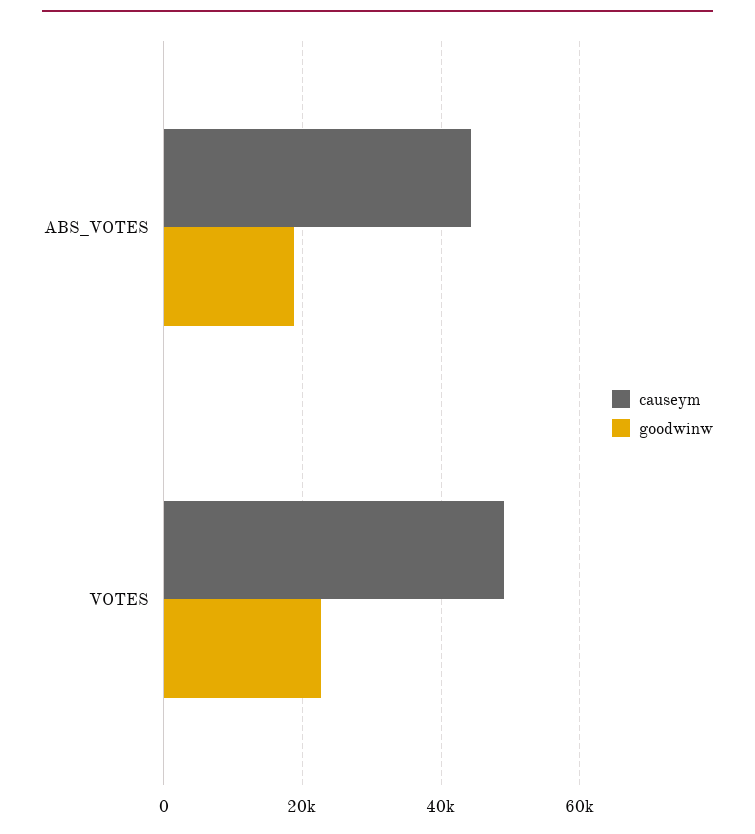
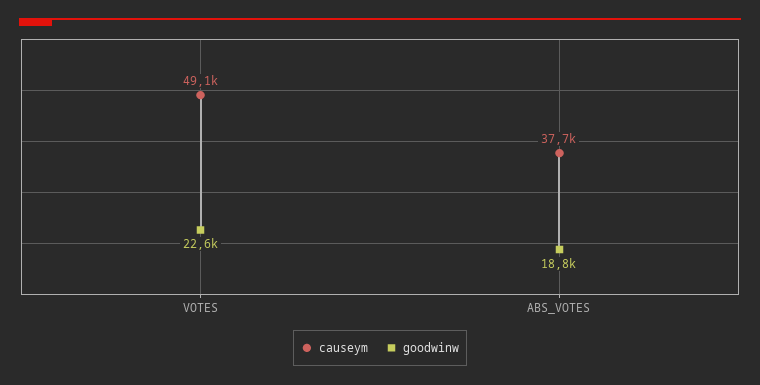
  {
    "causeym": {
-     "ABS_VOTES": 44000,
+     "ABS_VOTES": 37700,
      "VOTES": 49100
    },
    "goodwinw": {
      "ABS_VOTES": 18800,
      "VOTES": 22600
    }
  }

